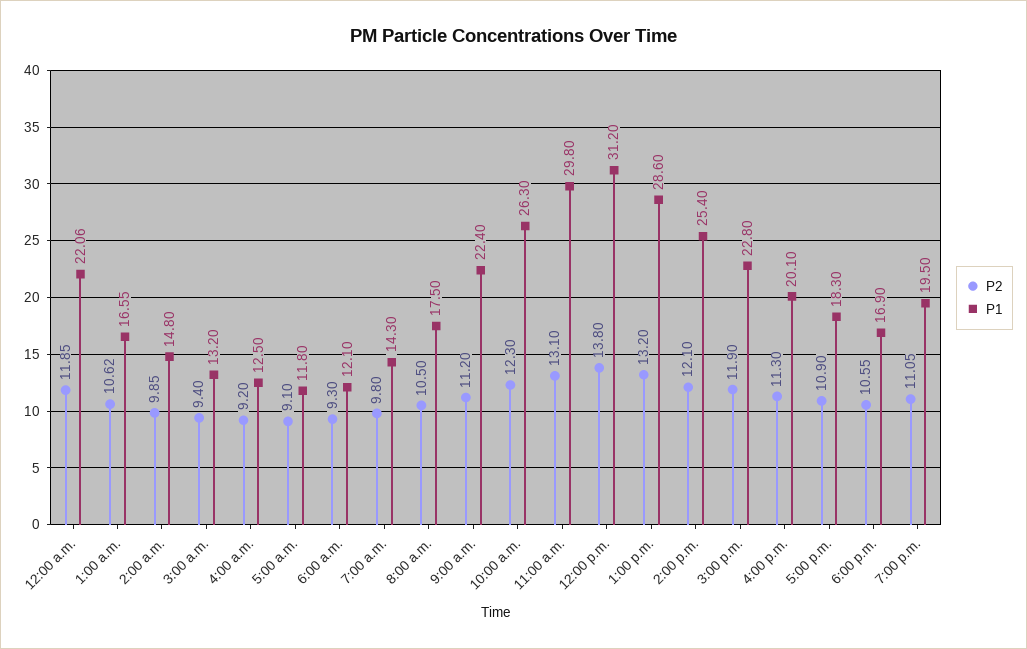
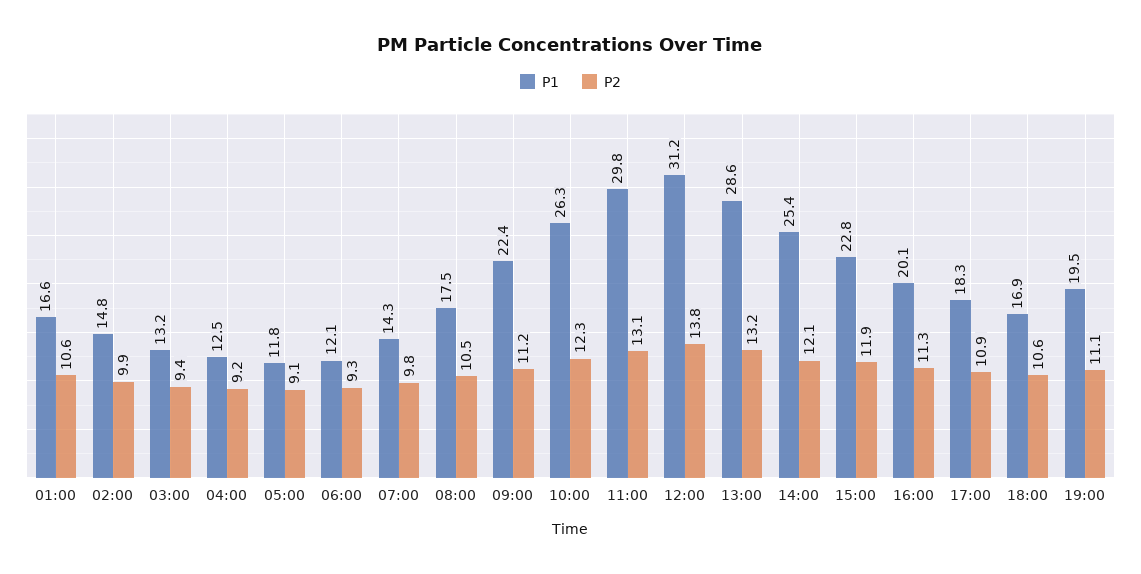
  {
    "P2": {
-     "12:00 a.m.": 11.85,
      "1:00 a.m.": 10.62,
      "2:00 a.m.": 9.85,
      "3:00 a.m.": 9.4,
      "4:00 a.m.": 9.2,
      "5:00 a.m.": 9.1,
      "6:00 a.m.": 9.3,
      "7:00 a.m.": 9.8,
      "8:00 a.m.": 10.5,
      "9:00 a.m.": 11.2,
      "10:00 a.m.": 12.3,
      "11:00 a.m.": 13.1,
      "12:00 p.m.": 13.8,
      "1:00 p.m.": 13.2,
      "2:00 p.m.": 12.1,
      "3:00 p.m.": 11.9,
      "4:00 p.m.": 11.3,
      "5:00 p.m.": 10.9,
      "6:00 p.m.": 10.55,
      "7:00 p.m.": 11.05
    },
    "P1": {
-     "12:00 a.m.": 22.06,
      "1:00 a.m.": 16.55,
      "2:00 a.m.": 14.8,
      "3:00 a.m.": 13.2,
      "4:00 a.m.": 12.5,
      "5:00 a.m.": 11.8,
      "6:00 a.m.": 12.1,
      "7:00 a.m.": 14.3,
      "8:00 a.m.": 17.5,
      "9:00 a.m.": 22.4,
      "10:00 a.m.": 26.3,
      "11:00 a.m.": 29.8,
      "12:00 p.m.": 31.2,
      "1:00 p.m.": 28.6,
      "2:00 p.m.": 25.4,
      "3:00 p.m.": 22.8,
      "4:00 p.m.": 20.1,
      "5:00 p.m.": 18.3,
      "6:00 p.m.": 16.9,
      "7:00 p.m.": 19.5
    }
  }

